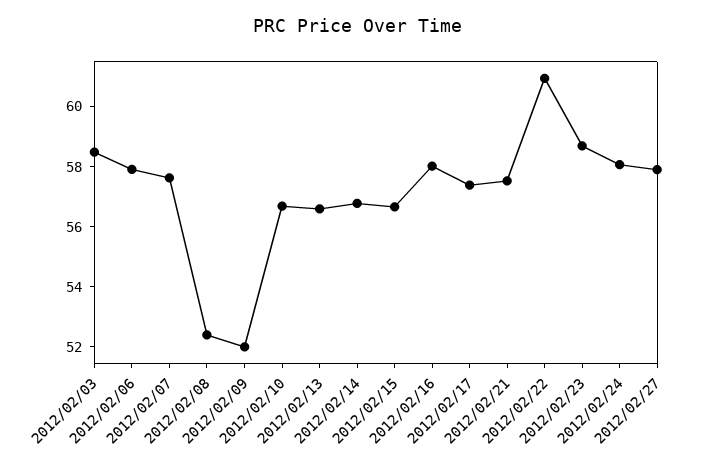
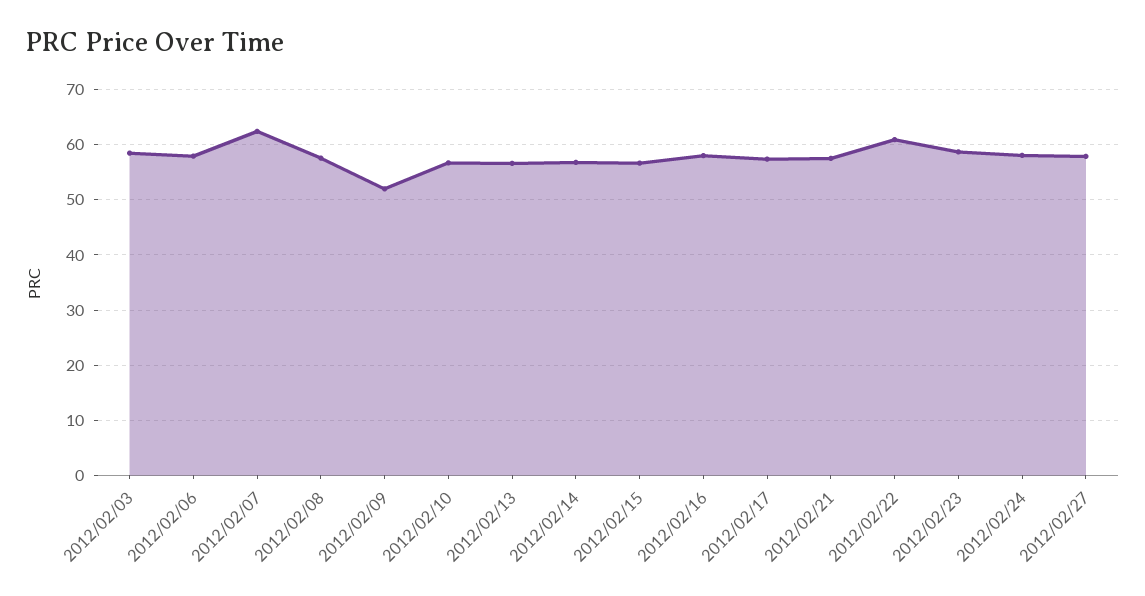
  {
    "2012/02/03": 58.5,
    "2012/02/06": 58,
-   "2012/02/07": 57.5,
+   "2012/02/07": 62,
-   "2012/02/08": 52.5,
+   "2012/02/08": 58,
    "2012/02/09": 52,
    "2012/02/10": 56.5,
    "2012/02/13": 56.5,
    "2012/02/14": 57,
    "2012/02/15": 56.5,
    "2012/02/16": 58,
    "2012/02/17": 57.5,
    "2012/02/21": 57.5,
    "2012/02/22": 61,
    "2012/02/23": 58.5,
    "2012/02/24": 58,
    "2012/02/27": 58
  }

